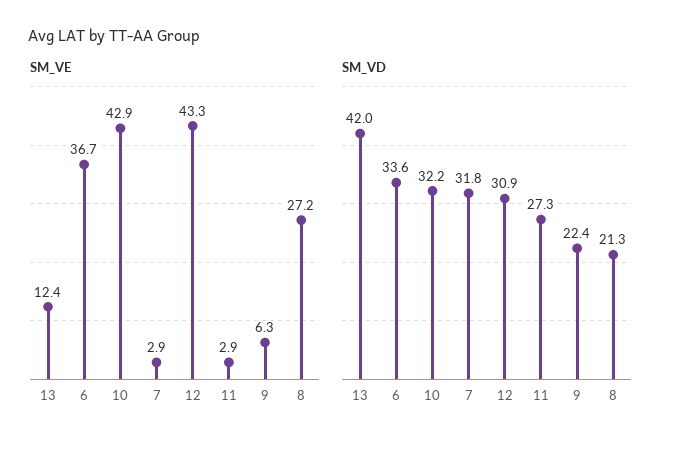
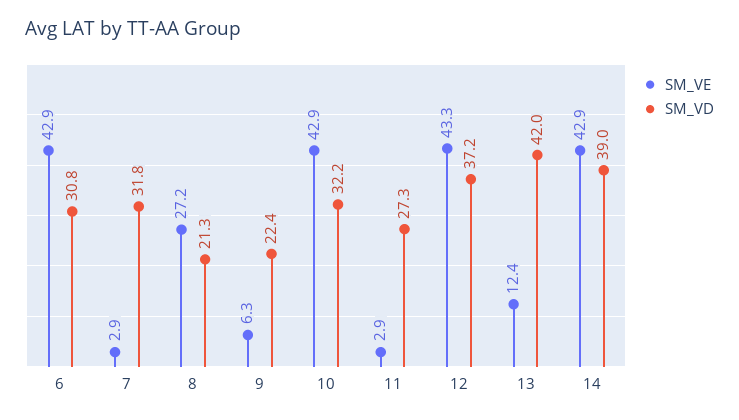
  {
    "SM_VE": {
      "13": 12.4,
-     "6": 36.7,
+     "6": 42.9,
      "10": 42.9,
      "7": 2.9,
      "12": 43.3,
      "11": 2.9,
      "9": 6.3,
-     "8": 27.2
+     "8": 27.2,
+     "14": 42.9
    },
    "SM_VD": {
      "13": 42,
-     "6": 33.6,
+     "6": 30.8,
      "10": 32.2,
      "7": 31.8,
-     "12": 30.9,
+     "12": 37.2,
      "11": 27.3,
      "9": 22.4,
-     "8": 21.3
+     "8": 21.3,
+     "14": 39
    }
  }

